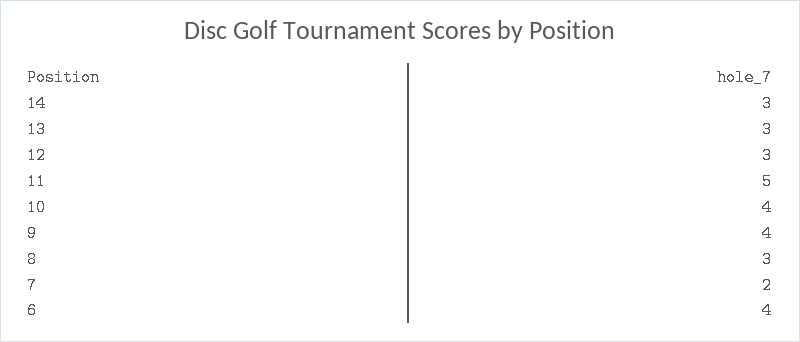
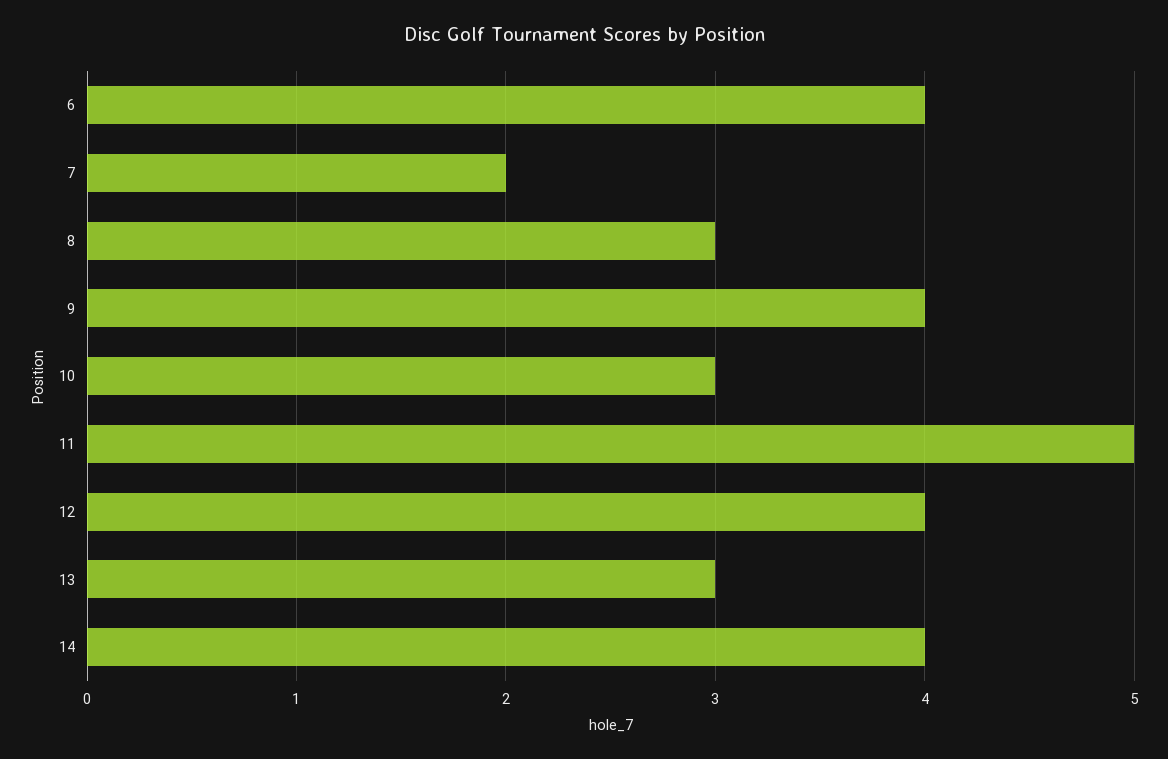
  {
-   "14": 3,
+   "14": 4,
    "13": 3,
-   "12": 3,
+   "12": 4,
    "11": 5,
-   "10": 4,
+   "10": 3,
    "9": 4,
    "8": 3,
    "7": 2,
    "6": 4
  }

